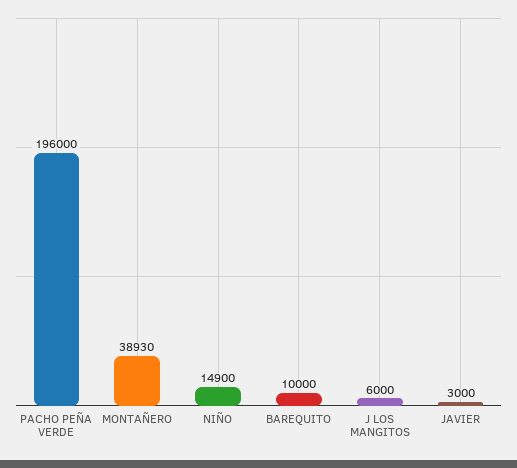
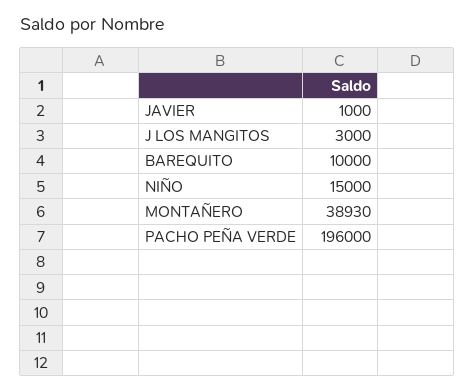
  {
    "PACHO PEÑA VERDE": 196000,
    "MONTAÑERO": 38930,
-   "NIÑO": 14900,
+   "NIÑO": 15000,
    "BAREQUITO": 10000,
-   "J LOS MANGITOS": 6000,
+   "J LOS MANGITOS": 3000,
-   "JAVIER": 3000
+   "JAVIER": 1000
  }

